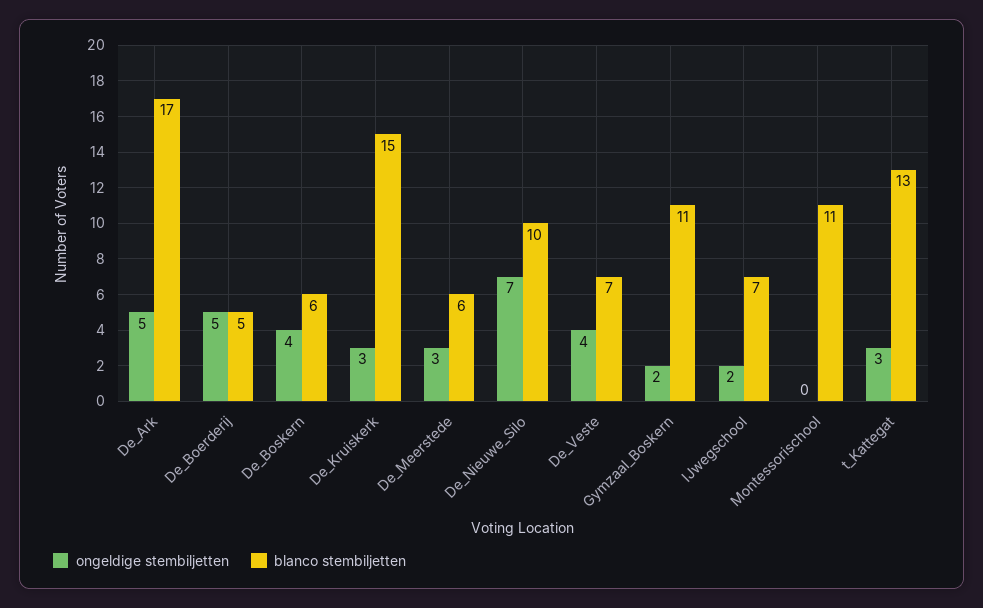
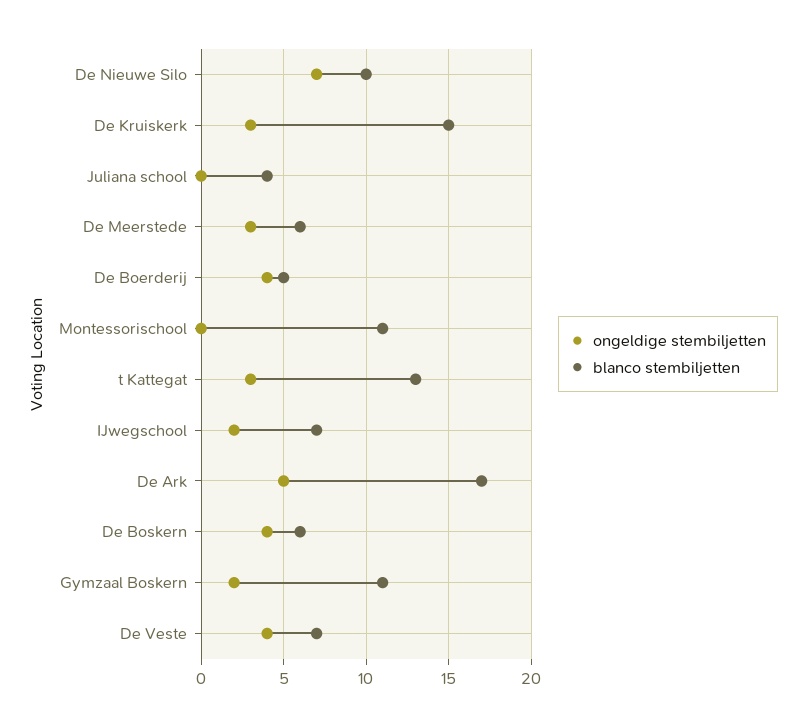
  {
    "ongeldige stembiljetten": {
      "De_Ark": 5,
-     "De_Boerderij": 5,
+     "De_Boerderij": 4,
      "De_Boskern": 4,
      "De_Kruiskerk": 3,
      "De_Meerstede": 3,
      "De_Nieuwe_Silo": 7,
      "De_Veste": 4,
      "Gymzaal_Boskern": 2,
      "IJwegschool": 2,
      "Montessorischool": 0,
-     "t_Kattegat": 3
+     "t_Kattegat": 3,
+     "Juliana school": 0
    },
    "blanco stembiljetten": {
      "De_Ark": 17,
      "De_Boerderij": 5,
      "De_Boskern": 6,
      "De_Kruiskerk": 15,
      "De_Meerstede": 6,
      "De_Nieuwe_Silo": 10,
      "De_Veste": 7,
      "Gymzaal_Boskern": 11,
      "IJwegschool": 7,
      "Montessorischool": 11,
-     "t_Kattegat": 13
+     "t_Kattegat": 13,
+     "Juliana school": 4
    }
  }

